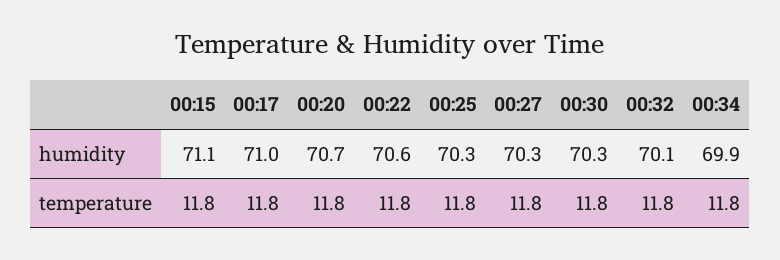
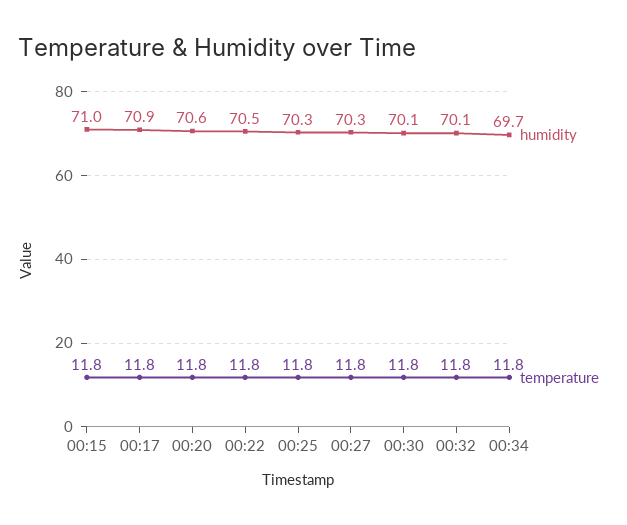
  {
    "humidity": {
-     "00:15": 71.1,
+     "00:15": 71,
-     "00:17": 71,
+     "00:17": 70.9,
-     "00:20": 70.7,
+     "00:20": 70.6,
-     "00:22": 70.6,
+     "00:22": 70.5,
      "00:25": 70.3,
      "00:27": 70.3,
-     "00:30": 70.3,
+     "00:30": 70.1,
      "00:32": 70.1,
-     "00:34": 69.9
+     "00:34": 69.7
    },
    "temperature": {
      "00:15": 11.8,
      "00:17": 11.8,
      "00:20": 11.8,
      "00:22": 11.8,
      "00:25": 11.8,
      "00:27": 11.8,
      "00:30": 11.8,
      "00:32": 11.8,
      "00:34": 11.8
    }
  }

